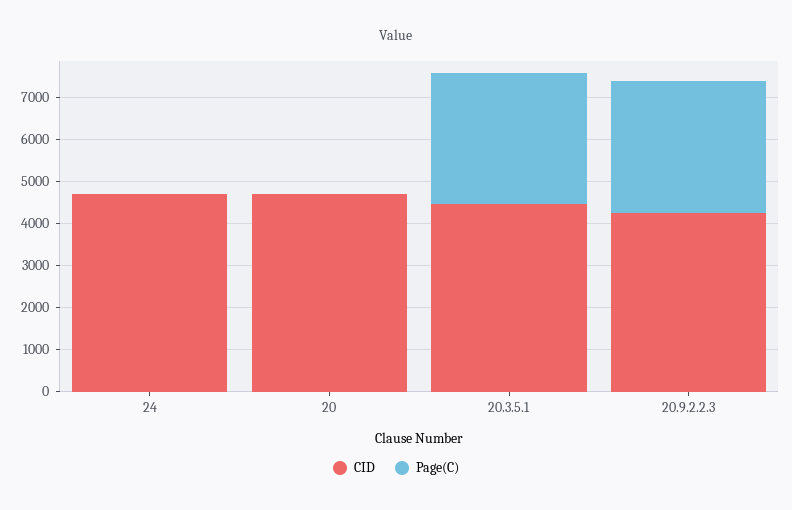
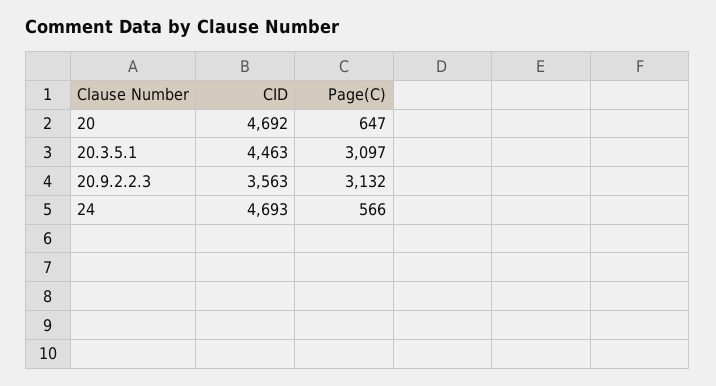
  {
    "CID": {
      "24": 4693,
      "20": 4692,
      "20.3.5.1": 4463,
-     "20.9.2.2.3": 4200
+     "20.9.2.2.3": 3563
    },
    "Page(C)": {
-     "24": 0,
+     "24": 566,
-     "20": 0,
+     "20": 647,
      "20.3.5.1": 3097,
      "20.9.2.2.3": 3132
    }
  }

